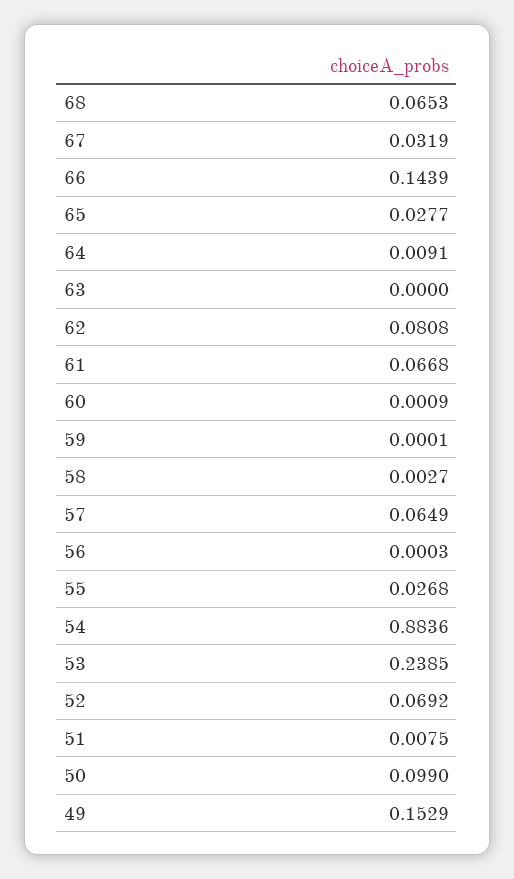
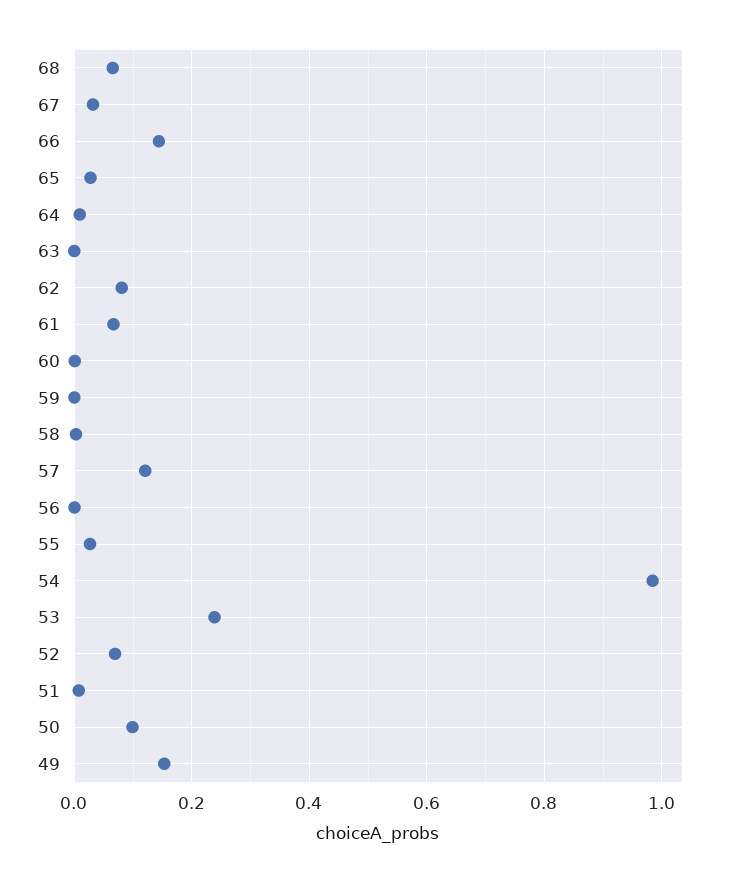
  {
    "68": 0.0653,
    "67": 0.0319,
    "66": 0.1439,
    "65": 0.0277,
    "64": 0.0091,
    "63": 0,
    "62": 0.0808,
    "61": 0.0668,
    "60": 0.0009,
    "59": 0.0001,
    "58": 0.0027,
-   "57": 0.0649,
+   "57": 0.12,
    "56": 0.0003,
    "55": 0.0268,
-   "54": 0.8836,
+   "54": 0.98,
    "53": 0.2385,
    "52": 0.0692,
    "51": 0.0075,
    "50": 0.099,
    "49": 0.1529
  }

